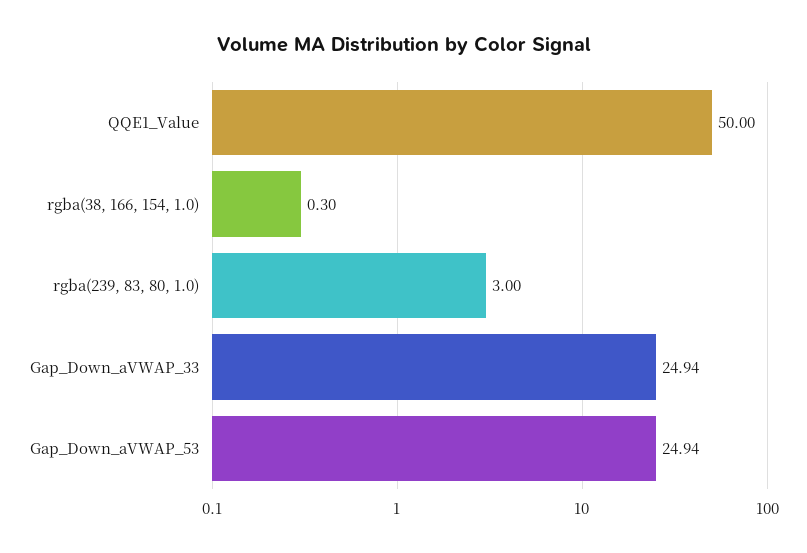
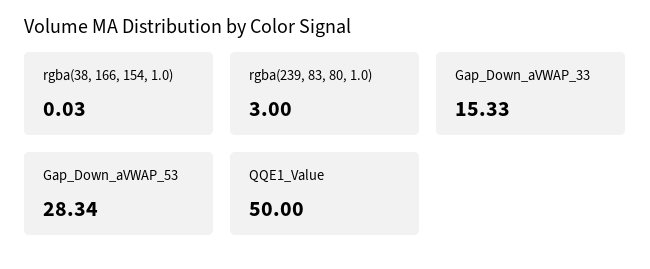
  {
    "QQE1_Value": 50,
-   "rgba(38, 166, 154, 1.0)": 0.3,
+   "rgba(38, 166, 154, 1.0)": 0.03,
    "rgba(239, 83, 80, 1.0)": 3,
-   "Gap_Down_aVWAP_33": 24.94,
+   "Gap_Down_aVWAP_33": 15.33,
-   "Gap_Down_aVWAP_53": 24.94
+   "Gap_Down_aVWAP_53": 28.34
  }

